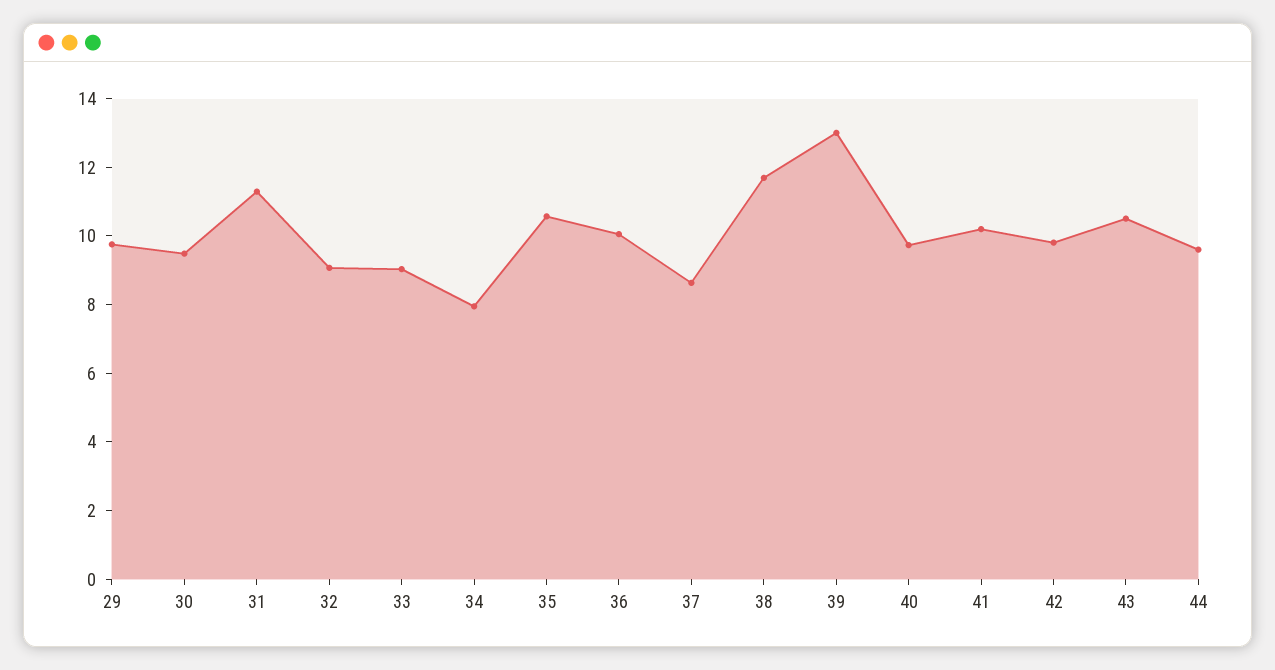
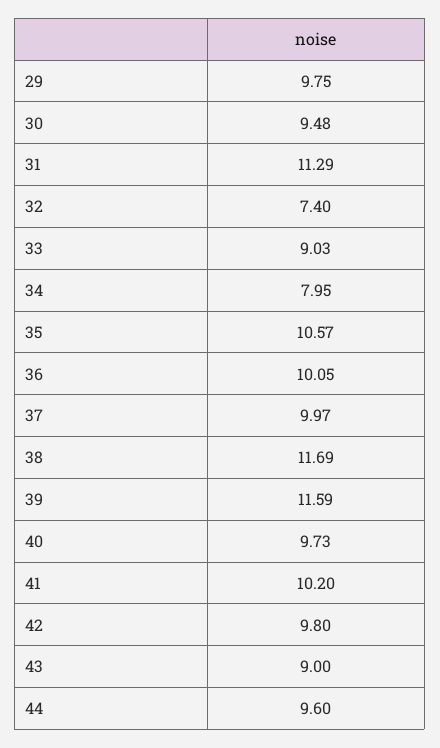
  {
    "29": 9.75,
    "30": 9.48,
    "31": 11.29,
-   "32": 9,
+   "32": 7.4,
    "33": 9.03,
    "34": 7.95,
    "35": 10.57,
    "36": 10.05,
-   "37": 8.5,
+   "37": 9.97,
    "38": 11.69,
-   "39": 13,
+   "39": 11.59,
    "40": 9.73,
    "41": 10.2,
    "42": 9.8,
-   "43": 10.5,
+   "43": 9,
    "44": 9.6
  }

